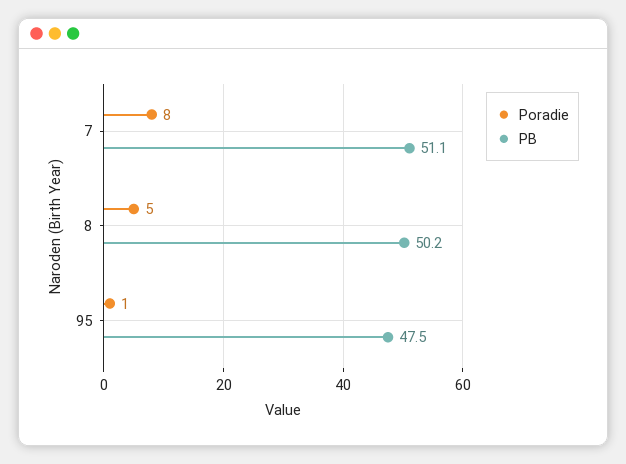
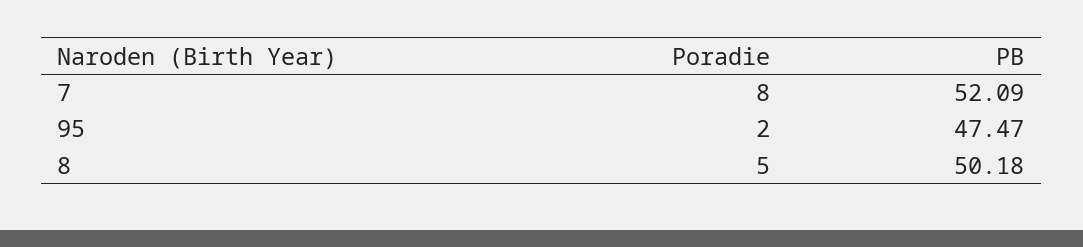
  {
    "Poradie": {
      "7": 8,
      "8": 5,
-     "95": 1
+     "95": 2
    },
    "PB": {
-     "7": 51.1,
+     "7": 52.09,
      "8": 50.18,
      "95": 47.47
    }
  }

